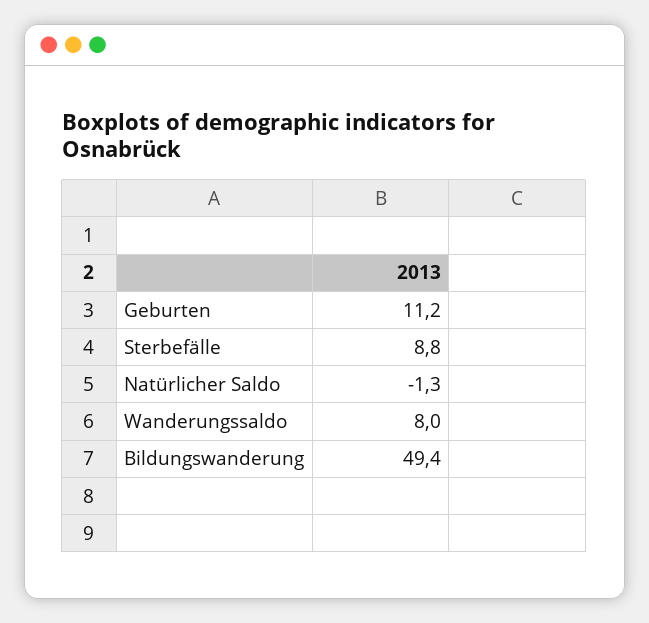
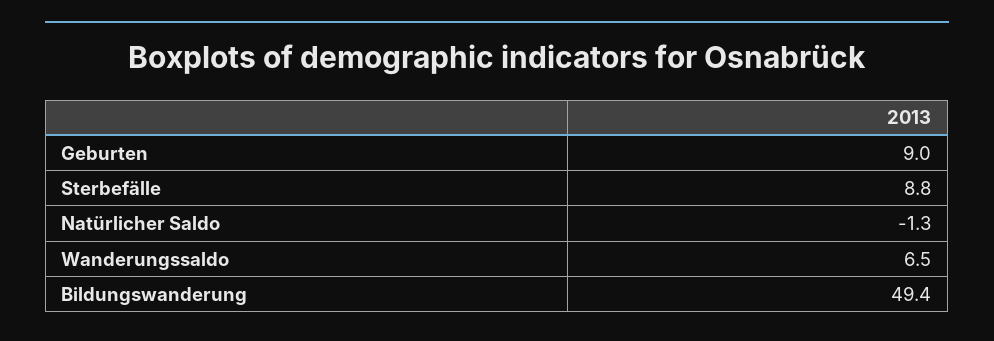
  {
-   "Geburten": 11.2,
+   "Geburten": 9,
    "Sterbefälle": 8.8,
    "Natürlicher Saldo": -1.3,
-   "Wanderungssaldo": 8,
+   "Wanderungssaldo": 6.5,
    "Bildungswanderung": 49.4
  }

